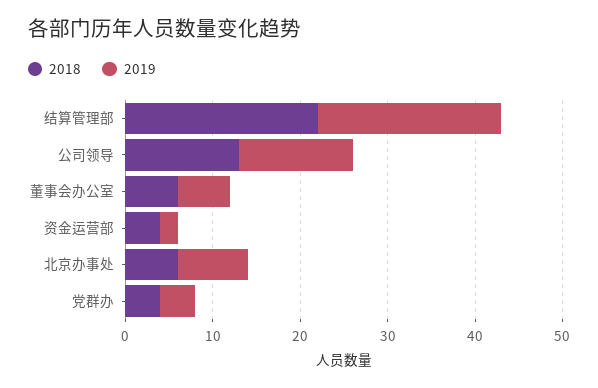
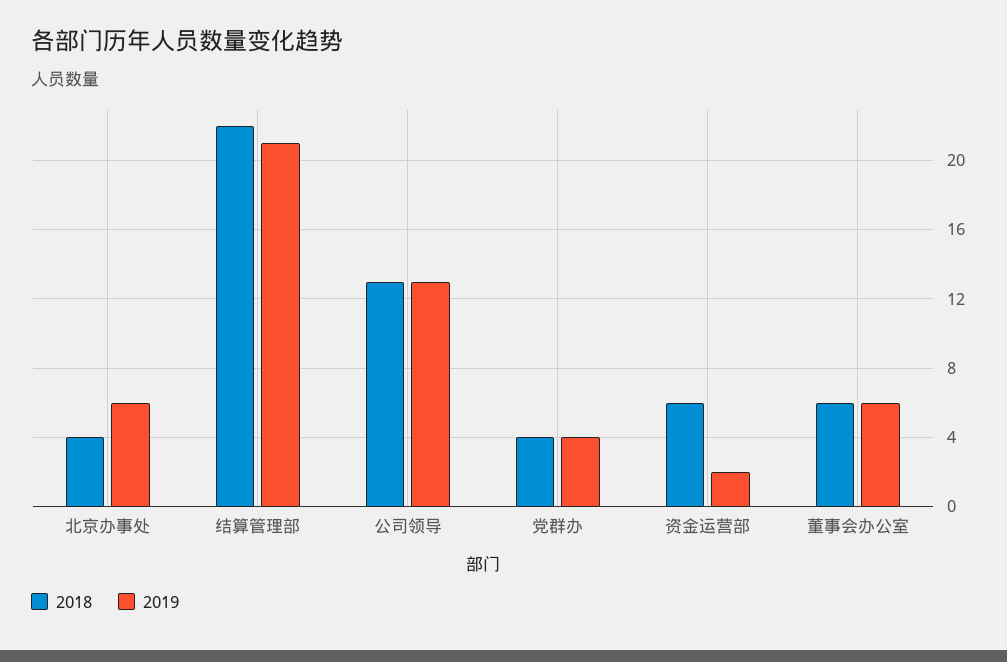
  {
    "2018": {
      "结算管理部": 22,
      "公司领导": 13,
      "董事会办公室": 6,
-     "资金运营部": 4,
+     "资金运营部": 6,
-     "北京办事处": 6,
+     "北京办事处": 4,
      "党群办": 4
    },
    "2019": {
      "结算管理部": 21,
      "公司领导": 13,
      "董事会办公室": 6,
      "资金运营部": 2,
-     "北京办事处": 8,
+     "北京办事处": 6,
      "党群办": 4
    }
  }

